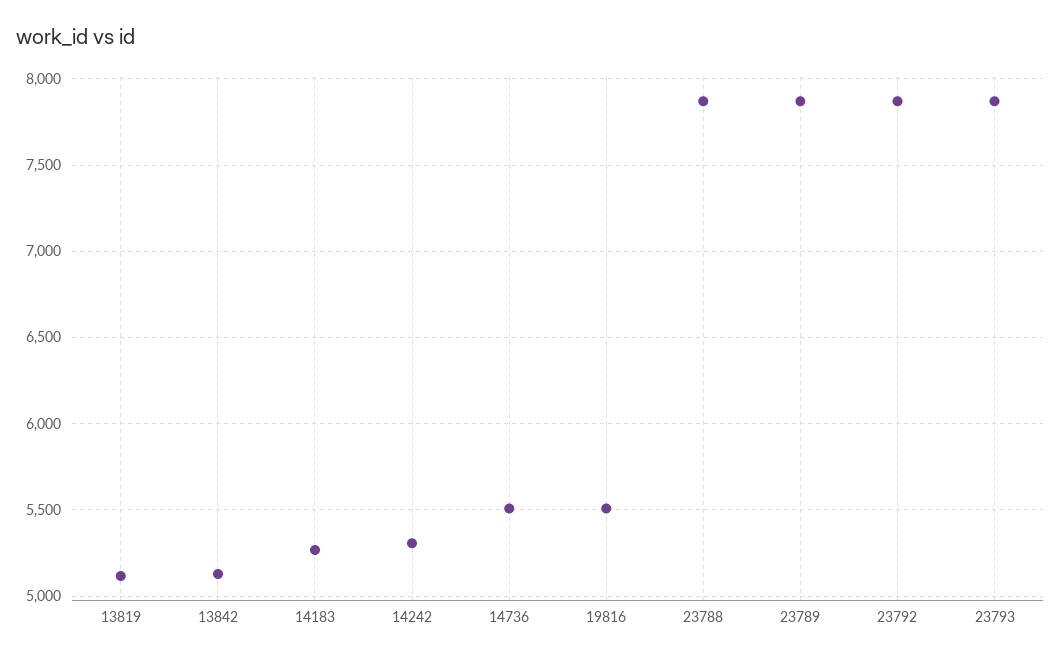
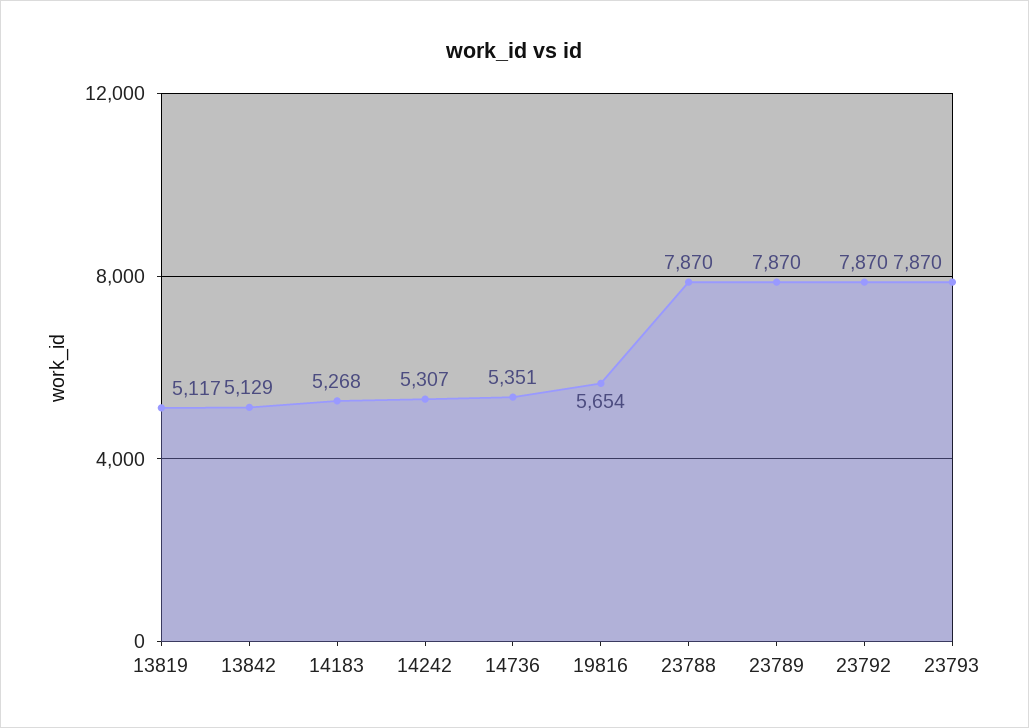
  {
    "13819": 5117,
    "13842": 5129,
    "14183": 5268,
    "14242": 5307,
-   "14736": 5500,
+   "14736": 5351,
-   "19816": 5500,
+   "19816": 5654,
    "23788": 7870,
    "23789": 7870,
    "23792": 7870,
    "23793": 7870
  }

